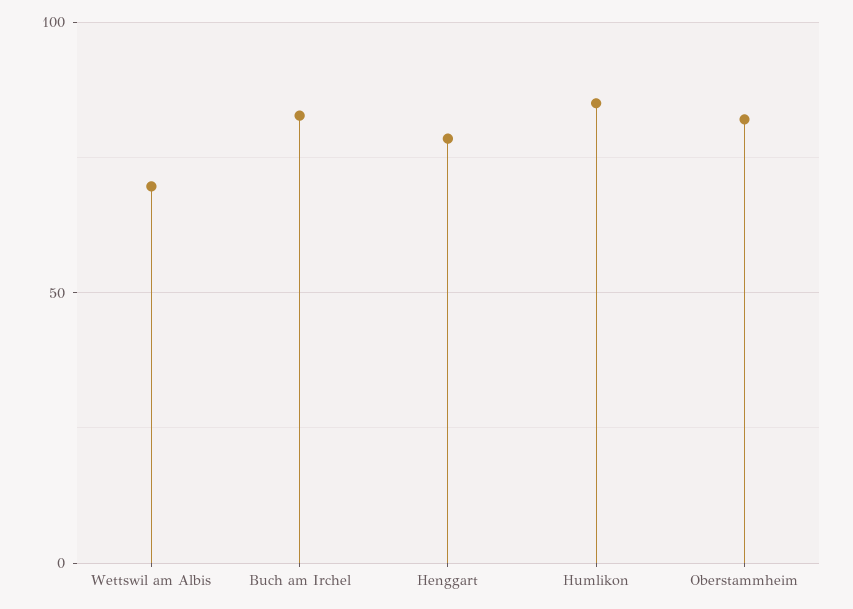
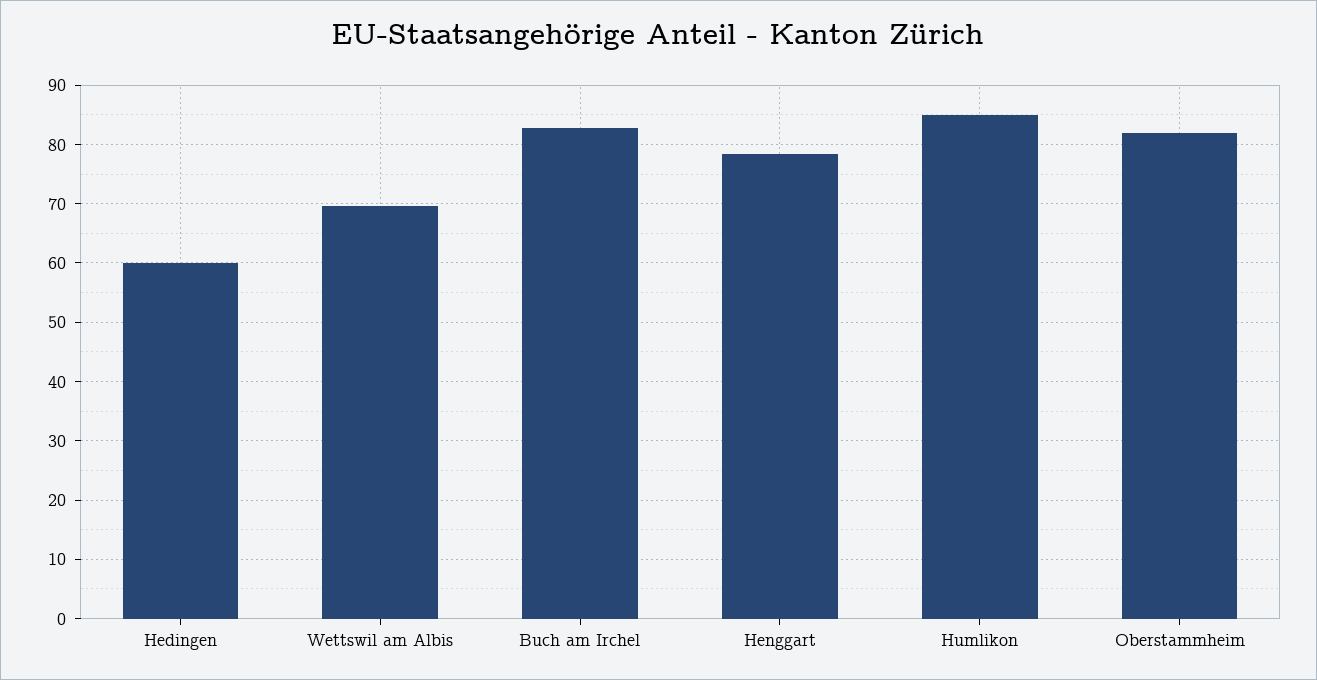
  {
    "Wettswil am Albis": 70,
    "Buch am Irchel": 82,
    "Henggart": 78,
    "Humlikon": 86,
-   "Oberstammheim": 82
+   "Oberstammheim": 82,
+   "Hedingen": 60
  }

